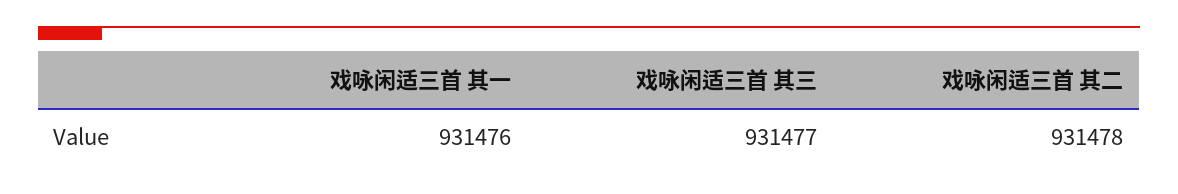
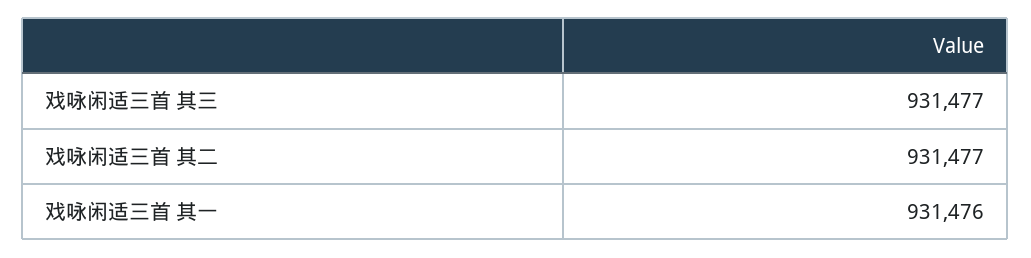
  {
    "戏咏闲适三首 其一": 931476,
    "戏咏闲适三首 其三": 931477,
-   "戏咏闲适三首 其二": 931478
+   "戏咏闲适三首 其二": 931477
  }

